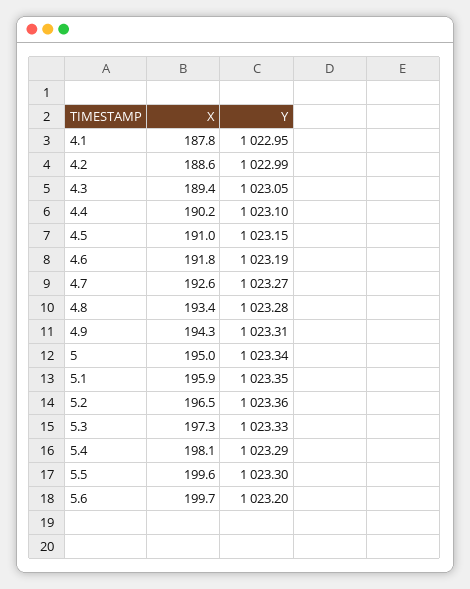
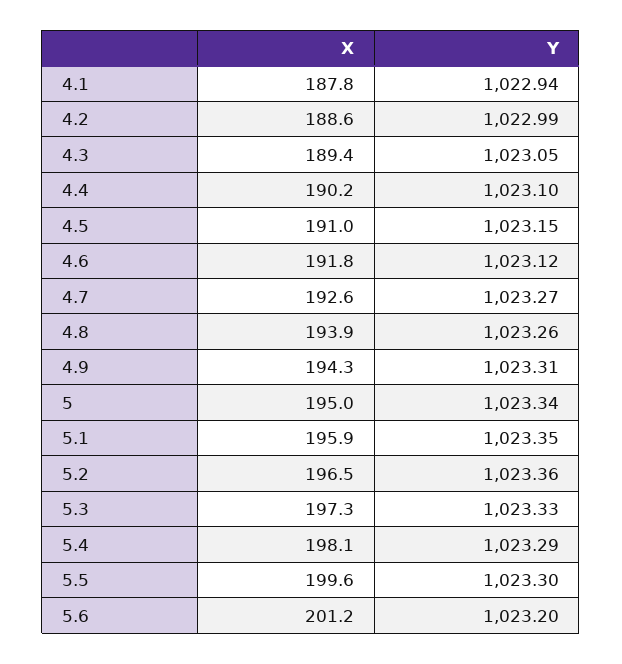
  {
    "X": {
      "4.1": 187.8,
      "4.2": 188.6,
      "4.3": 189.4,
      "4.4": 190.2,
      "4.5": 191,
      "4.6": 191.8,
      "4.7": 192.6,
-     "4.8": 193.4,
+     "4.8": 193.9,
      "4.9": 194.3,
      "5": 195,
      "5.1": 195.9,
      "5.2": 196.5,
      "5.3": 197.3,
      "5.4": 198.1,
      "5.5": 199.6,
-     "5.6": 199.7
+     "5.6": 201.2
    },
    "Y": {
-     "4.1": 1022.95,
+     "4.1": 1022.94,
      "4.2": 1022.99,
      "4.3": 1023.05,
      "4.4": 1023.1,
      "4.5": 1023.15,
-     "4.6": 1023.19,
+     "4.6": 1023.12,
      "4.7": 1023.27,
-     "4.8": 1023.28,
+     "4.8": 1023.26,
      "4.9": 1023.31,
      "5": 1023.34,
      "5.1": 1023.35,
      "5.2": 1023.36,
      "5.3": 1023.33,
      "5.4": 1023.29,
      "5.5": 1023.3,
      "5.6": 1023.2
    }
  }

